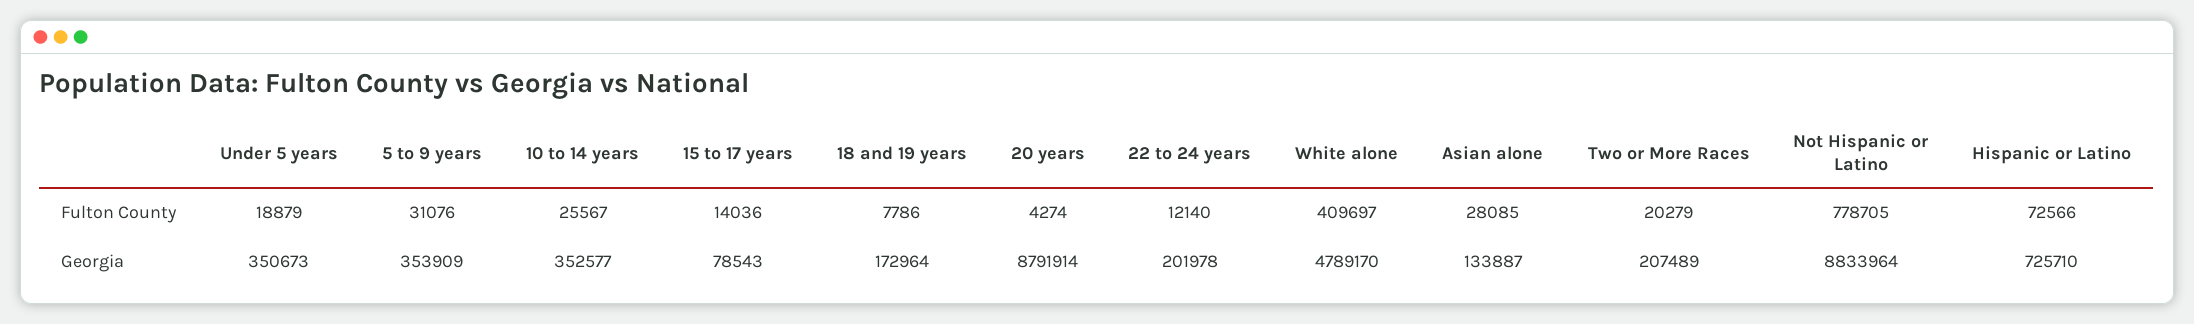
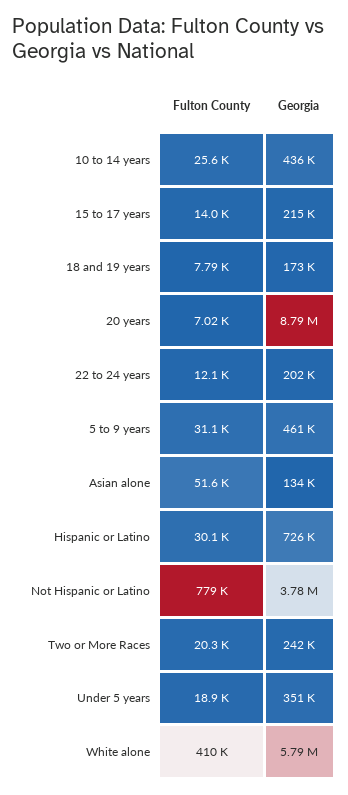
  {
    "Under 5 years": {
      "Fulton County": 18879,
      "Georgia": 350673
    },
    "5 to 9 years": {
      "Fulton County": 31076,
-     "Georgia": 353909
+     "Georgia": 461000
    },
    "10 to 14 years": {
      "Fulton County": 25567,
-     "Georgia": 352577
+     "Georgia": 436000
    },
    "15 to 17 years": {
      "Fulton County": 14036,
-     "Georgia": 78543
+     "Georgia": 215000
    },
    "18 and 19 years": {
      "Fulton County": 7786,
      "Georgia": 172964
    },
    "20 years": {
-     "Fulton County": 4274,
+     "Fulton County": 7020,
      "Georgia": 8791914
    },
    "22 to 24 years": {
      "Fulton County": 12140,
      "Georgia": 201978
    },
    "White alone": {
      "Fulton County": 409697,
-     "Georgia": 4789170
+     "Georgia": 5790000
    },
    "Asian alone": {
-     "Fulton County": 28085,
+     "Fulton County": 51600,
      "Georgia": 133887
    },
    "Two or More Races": {
      "Fulton County": 20279,
-     "Georgia": 207489
+     "Georgia": 242000
    },
    "Not Hispanic or Latino": {
      "Fulton County": 778705,
-     "Georgia": 8833964
+     "Georgia": 3780000
    },
    "Hispanic or Latino": {
-     "Fulton County": 72566,
+     "Fulton County": 30100,
      "Georgia": 725710
    }
  }

